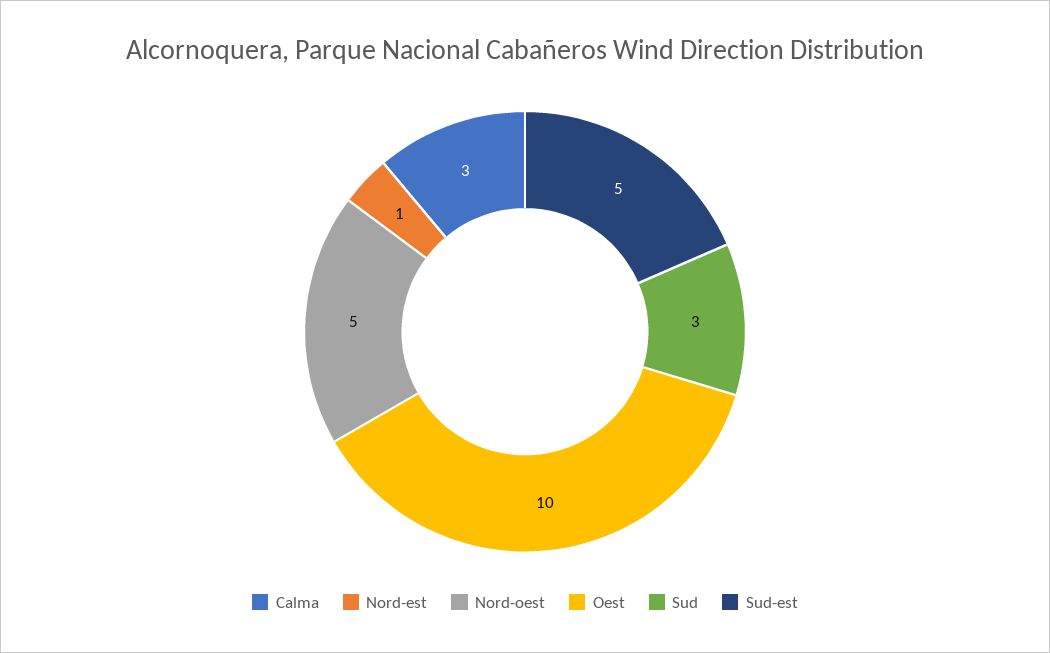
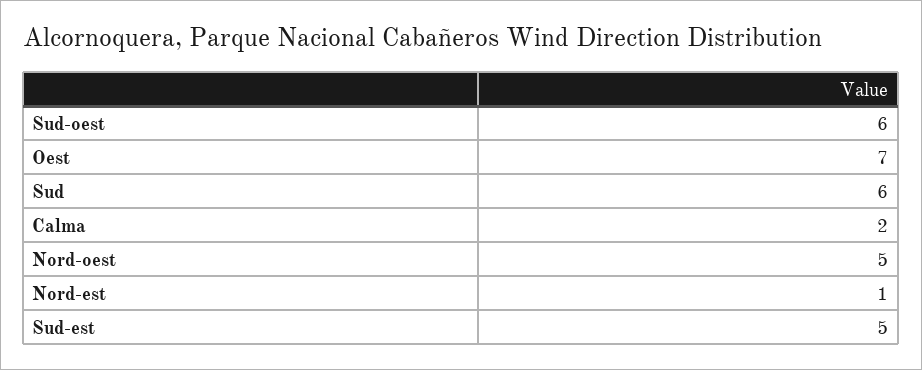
  {
-   "Calma": 3,
+   "Calma": 2,
    "Nord-est": 1,
    "Nord-oest": 5,
-   "Oest": 10,
+   "Oest": 7,
-   "Sud": 3,
+   "Sud": 6,
-   "Sud-est": 5
+   "Sud-est": 5,
+   "Sud-oest": 6
  }

